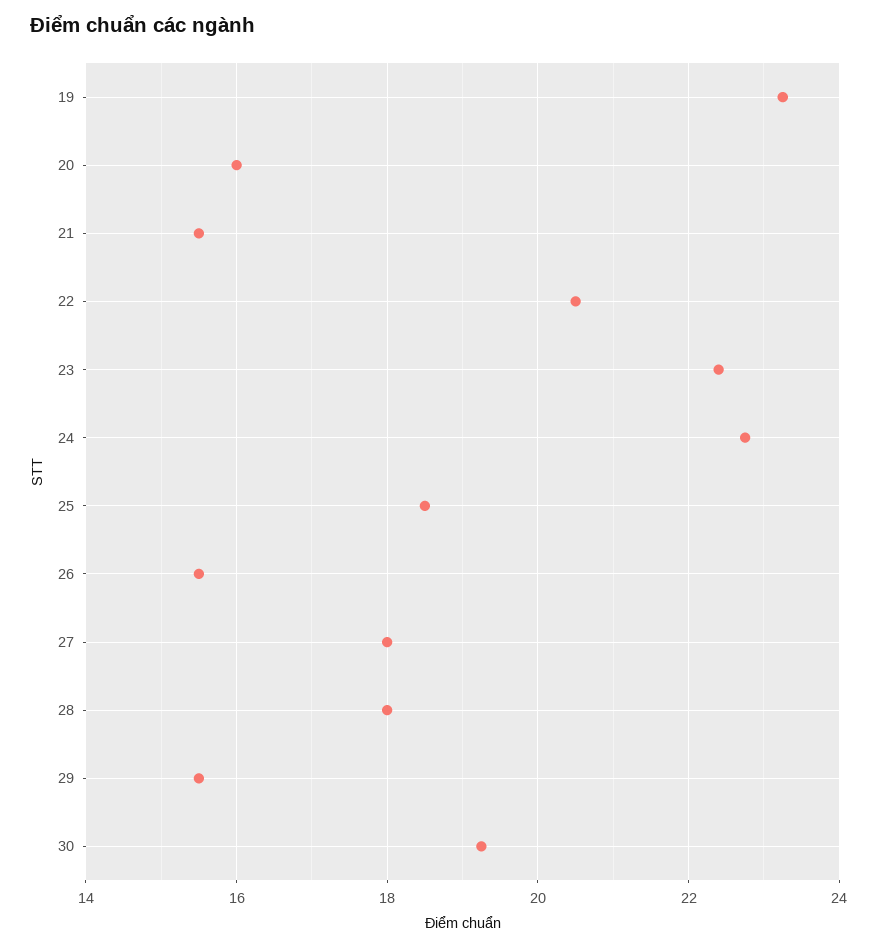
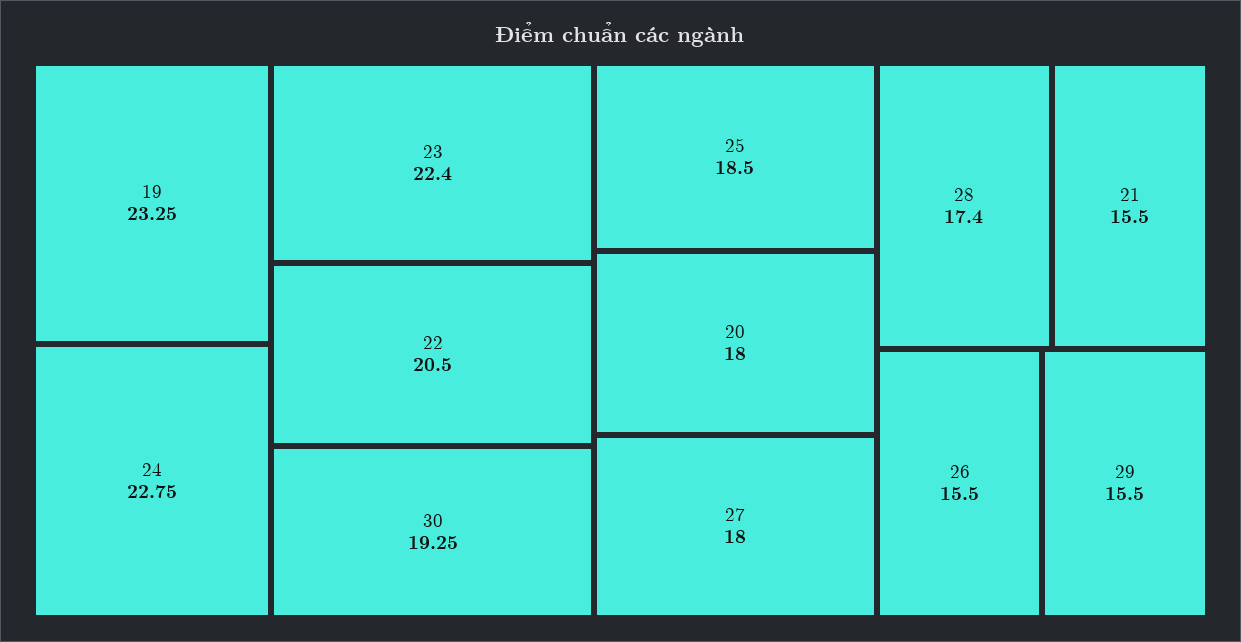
  {
    "19": 23.25,
-   "20": 16,
+   "20": 18,
    "21": 15.5,
    "22": 20.5,
    "23": 22.4,
    "24": 22.75,
    "25": 18.5,
    "26": 15.5,
    "27": 18,
-   "28": 18,
+   "28": 17.4,
    "29": 15.5,
    "30": 19.25
  }

